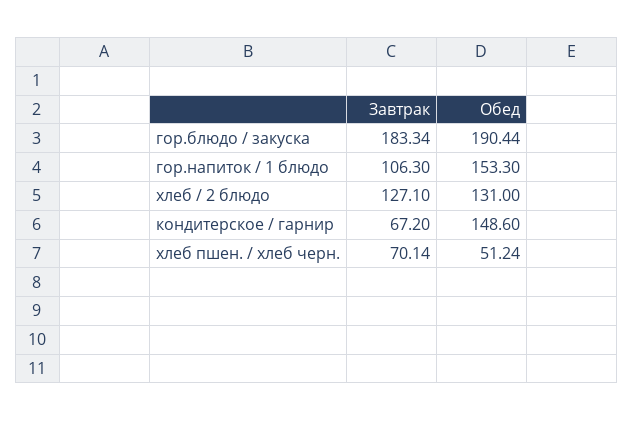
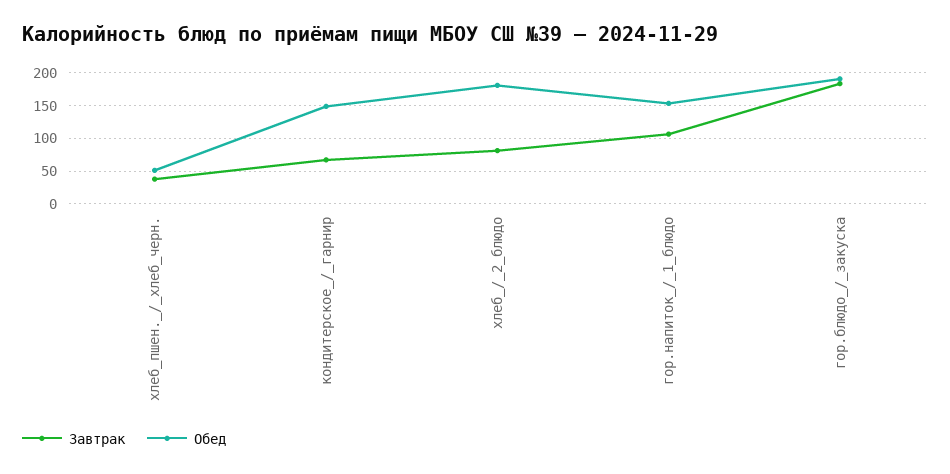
  {
    "Завтрак": {
      "гор.блюдо / закуска": 183.34,
      "гор.напиток / 1 блюдо": 106.3,
-     "хлеб / 2 блюдо": 127.1,
+     "хлеб / 2 блюдо": 80,
      "кондитерское / гарнир": 67.2,
-     "хлеб пшен. / хлеб черн.": 70.14
+     "хлеб пшен. / хлеб черн.": 40
    },
    "Обед": {
      "гор.блюдо / закуска": 190.44,
      "гор.напиток / 1 блюдо": 153.3,
-     "хлеб / 2 блюдо": 131,
+     "хлеб / 2 блюдо": 180,
      "кондитерское / гарнир": 148.6,
      "хлеб пшен. / хлеб черн.": 51.24
    }
  }

